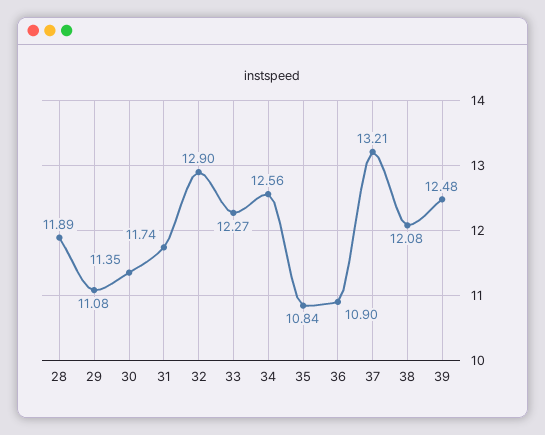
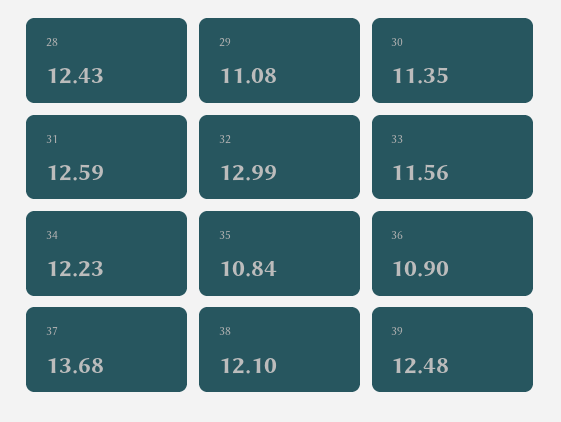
  {
-   "28": 11.89,
+   "28": 12.43,
    "29": 11.08,
    "30": 11.35,
-   "31": 11.74,
+   "31": 12.59,
-   "32": 12.9,
+   "32": 12.99,
-   "33": 12.27,
+   "33": 11.56,
-   "34": 12.56,
+   "34": 12.23,
    "35": 10.84,
    "36": 10.9,
-   "37": 13.21,
+   "37": 13.68,
-   "38": 12.08,
+   "38": 12.1,
    "39": 12.48
  }

